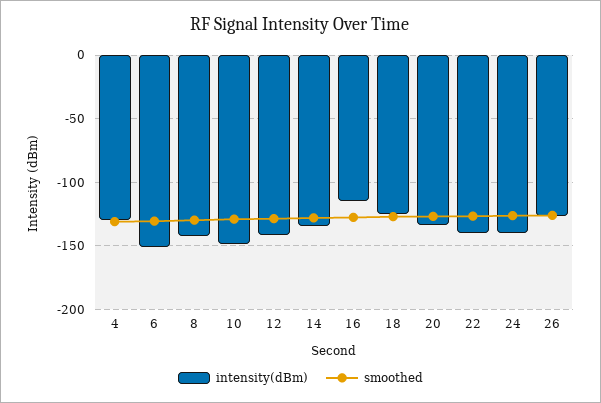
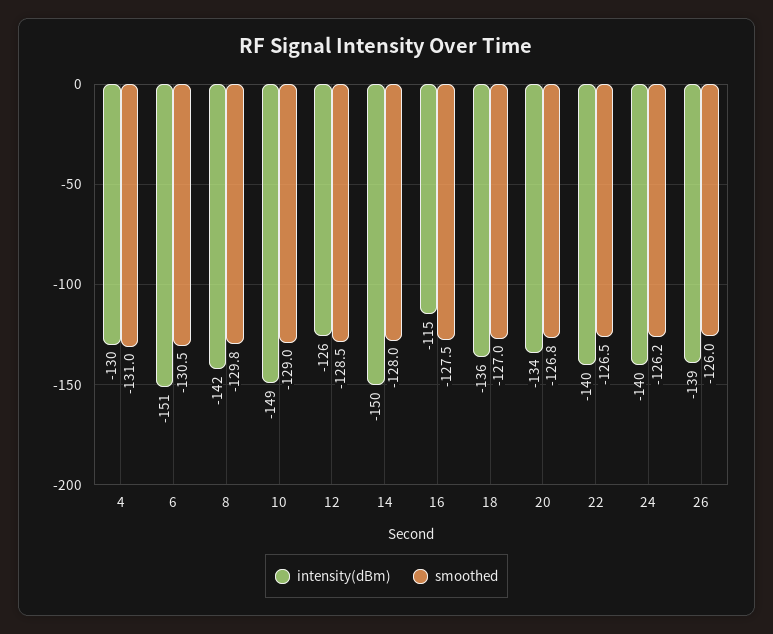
  {
    "intensity(dBm)": {
      "4": -130,
      "6": -151,
      "8": -142,
      "10": -149,
-     "12": -140,
+     "12": -126,
-     "14": -135,
+     "14": -150,
      "16": -115,
-     "18": -125,
+     "18": -136,
      "20": -134,
      "22": -140,
      "24": -140,
-     "26": -125
+     "26": -139
    },
    "smoothed": {
      "4": -131,
      "6": -130.5,
      "8": -129.8,
      "10": -129,
      "12": -128.5,
      "14": -128,
      "16": -127.5,
      "18": -127,
      "20": -126.8,
      "22": -126.5,
      "24": -126.2,
      "26": -126
    }
  }

